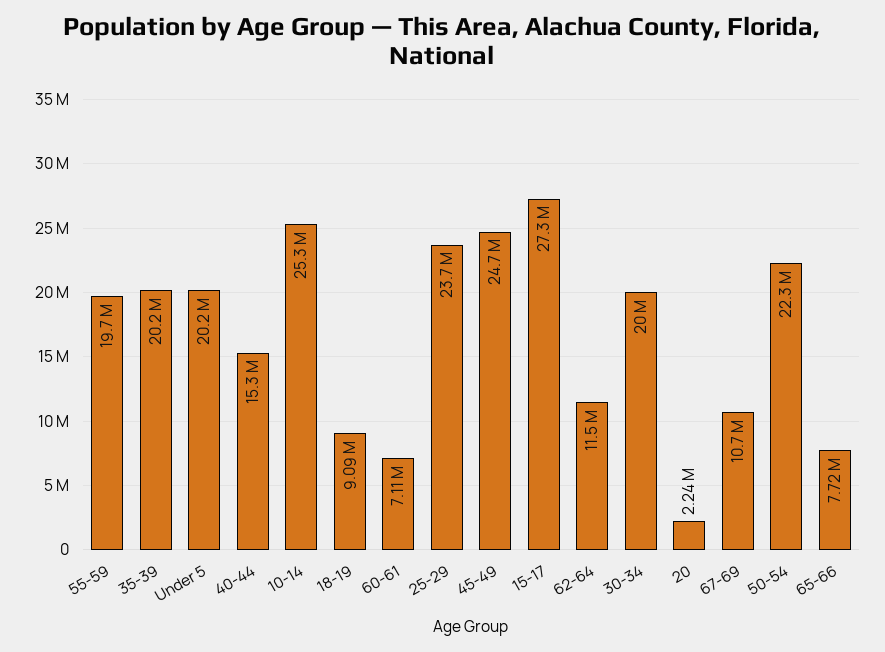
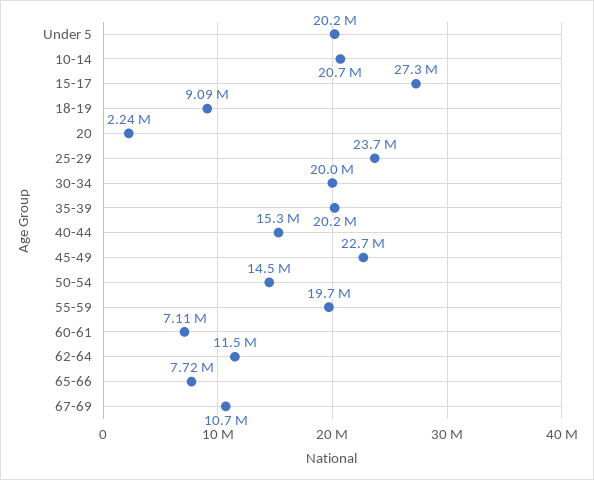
  {
    "55-59": 19700000,
    "35-39": 20200000,
    "Under 5": 20200000,
    "40-44": 15300000,
-   "10-14": 25300000,
+   "10-14": 20700000,
    "18-19": 9090000,
    "60-61": 7110000,
    "25-29": 23700000,
-   "45-49": 24700000,
+   "45-49": 22700000,
    "15-17": 27300000,
    "62-64": 11500000,
    "30-34": 20000000,
    "20": 2240000,
    "67-69": 10700000,
-   "50-54": 22300000,
+   "50-54": 14500000,
    "65-66": 7720000
  }

